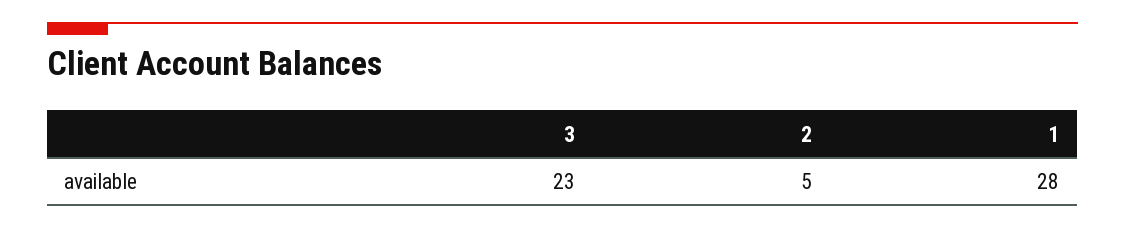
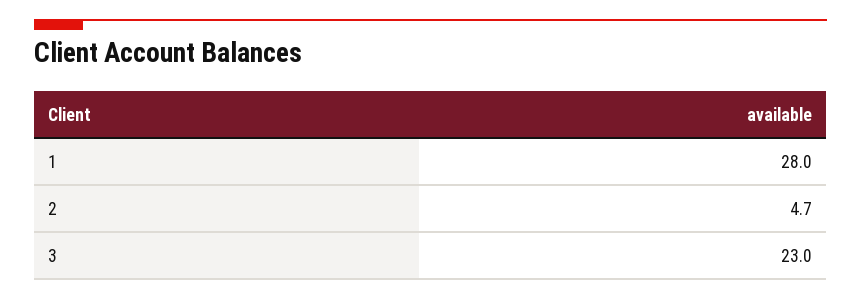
  {
    "3": 23,
-   "2": 5,
+   "2": 4.7,
    "1": 28
  }

